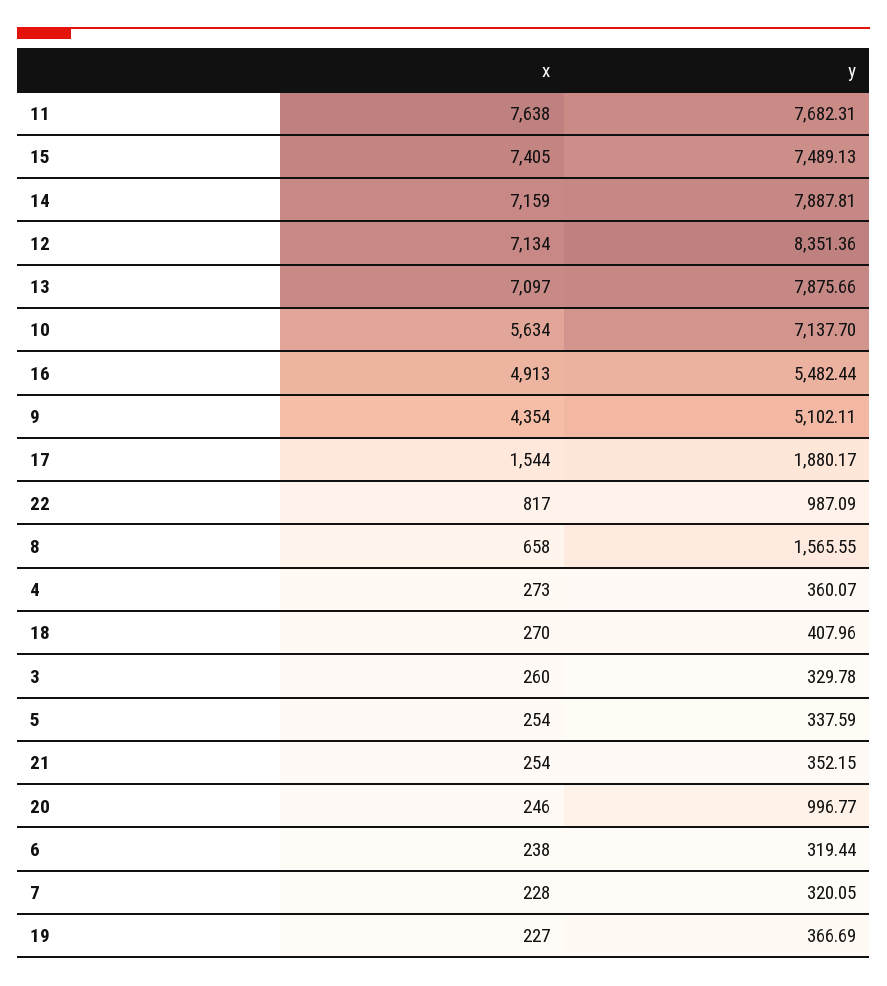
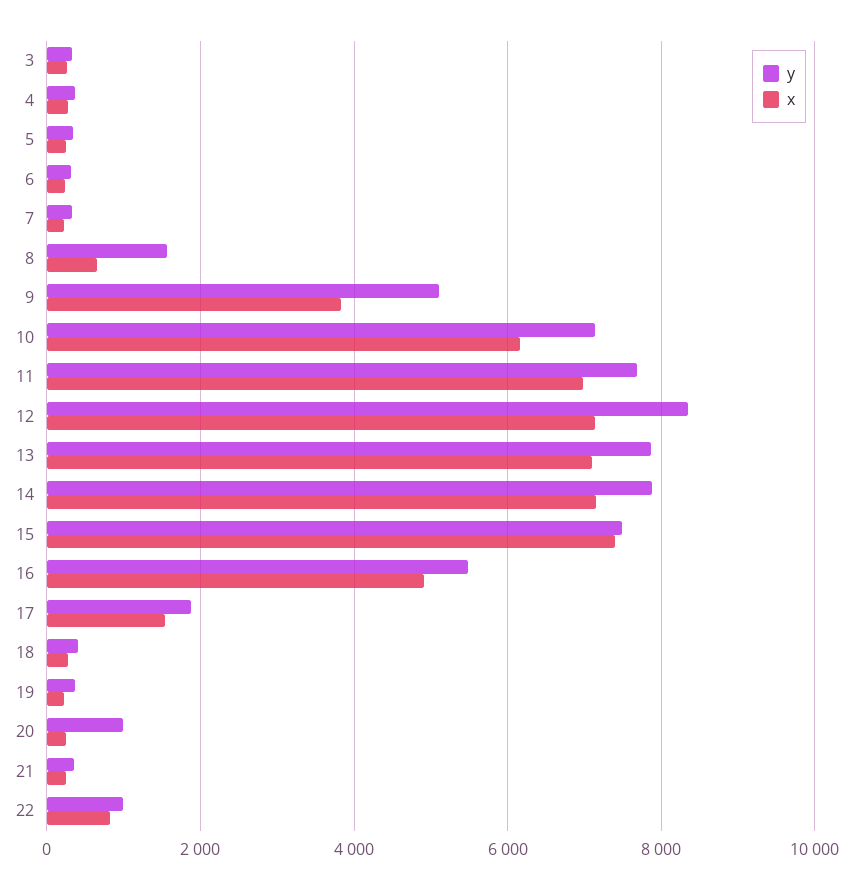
  {
    "x": {
-     "11": 7638,
+     "11": 7000,
      "15": 7405,
      "14": 7159,
      "12": 7134,
      "13": 7097,
-     "10": 5634,
+     "10": 6200,
      "16": 4913,
-     "9": 4354,
+     "9": 3800,
      "17": 1544,
      "22": 817,
      "8": 658,
      "4": 273,
      "18": 270,
      "3": 260,
      "5": 254,
      "21": 254,
      "20": 246,
      "6": 238,
      "7": 228,
      "19": 227
    },
    "y": {
      "11": 7682.31,
      "15": 7489.13,
      "14": 7887.81,
      "12": 8351.36,
      "13": 7875.66,
      "10": 7137.7,
      "16": 5482.44,
      "9": 5102.11,
      "17": 1880.17,
      "22": 987.09,
      "8": 1565.55,
      "4": 360.07,
      "18": 407.96,
      "3": 329.78,
      "5": 337.59,
      "21": 352.15,
      "20": 996.77,
      "6": 319.44,
      "7": 320.05,
      "19": 366.69
    }
  }

